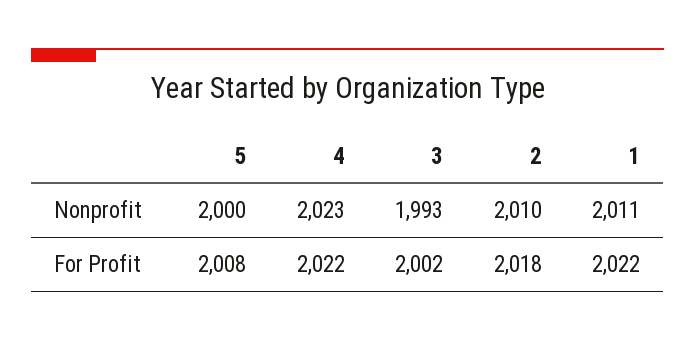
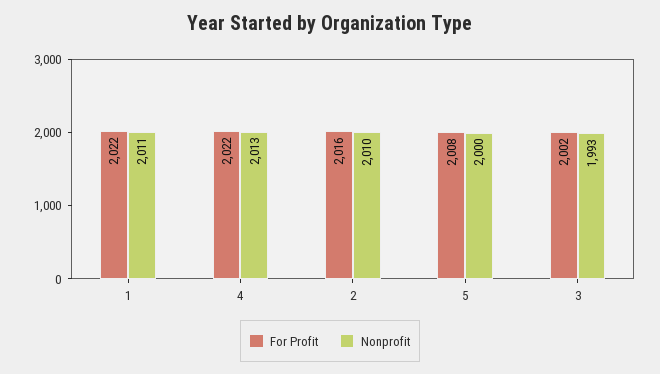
  {
    "Nonprofit": {
      "5": 2000,
-     "4": 2023,
+     "4": 2013,
      "3": 1993,
      "2": 2010,
      "1": 2011
    },
    "For Profit": {
      "5": 2008,
      "4": 2022,
      "3": 2002,
-     "2": 2018,
+     "2": 2016,
      "1": 2022
    }
  }

